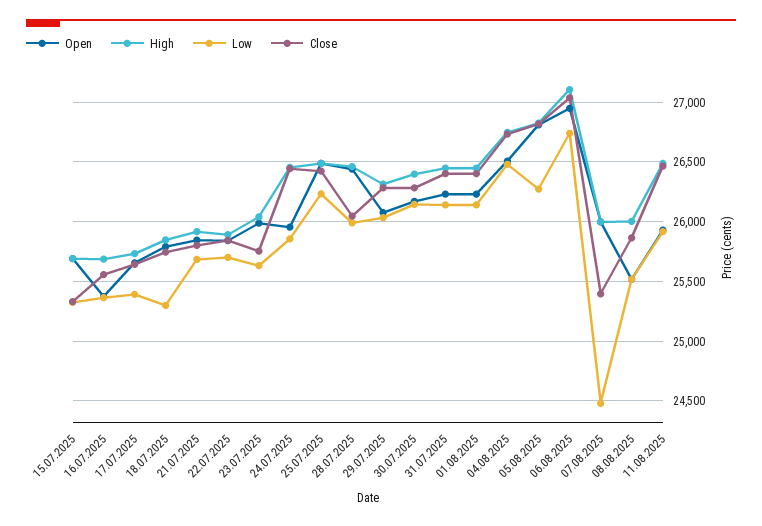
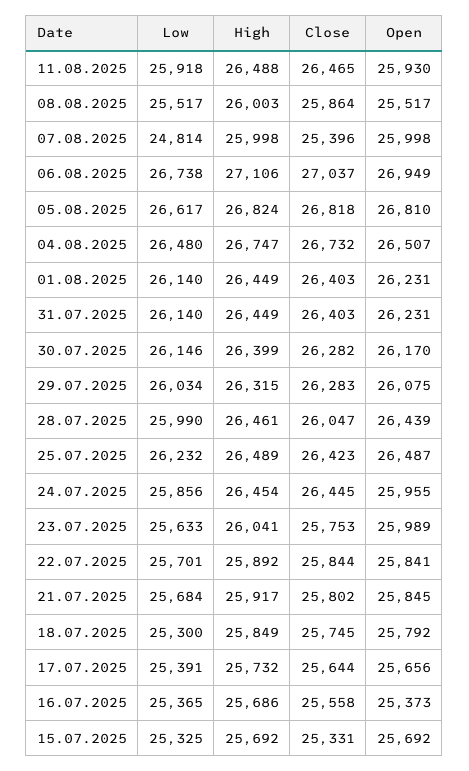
  {
    "Open": {
      "15.07.2025": 25692,
      "16.07.2025": 25373,
      "17.07.2025": 25656,
      "18.07.2025": 25792,
      "21.07.2025": 25845,
      "22.07.2025": 25841,
      "23.07.2025": 25989,
      "24.07.2025": 25955,
      "25.07.2025": 26487,
      "28.07.2025": 26439,
      "29.07.2025": 26075,
      "30.07.2025": 26170,
      "31.07.2025": 26231,
      "01.08.2025": 26231,
      "04.08.2025": 26507,
      "05.08.2025": 26810,
      "06.08.2025": 26949,
      "07.08.2025": 25998,
      "08.08.2025": 25517,
      "11.08.2025": 25930
    },
    "High": {
      "15.07.2025": 25692,
      "16.07.2025": 25686,
      "17.07.2025": 25732,
      "18.07.2025": 25849,
      "21.07.2025": 25917,
      "22.07.2025": 25892,
      "23.07.2025": 26041,
      "24.07.2025": 26454,
      "25.07.2025": 26489,
      "28.07.2025": 26461,
      "29.07.2025": 26315,
      "30.07.2025": 26399,
      "31.07.2025": 26449,
      "01.08.2025": 26449,
      "04.08.2025": 26747,
      "05.08.2025": 26824,
      "06.08.2025": 27106,
      "07.08.2025": 25998,
      "08.08.2025": 26003,
      "11.08.2025": 26488
    },
    "Low": {
      "15.07.2025": 25325,
      "16.07.2025": 25365,
      "17.07.2025": 25391,
      "18.07.2025": 25300,
      "21.07.2025": 25684,
      "22.07.2025": 25701,
      "23.07.2025": 25633,
      "24.07.2025": 25856,
      "25.07.2025": 26232,
      "28.07.2025": 25990,
      "29.07.2025": 26034,
      "30.07.2025": 26146,
      "31.07.2025": 26140,
      "01.08.2025": 26140,
      "04.08.2025": 26480,
-     "05.08.2025": 26300,
+     "05.08.2025": 26617,
      "06.08.2025": 26738,
-     "07.08.2025": 24500,
+     "07.08.2025": 24814,
      "08.08.2025": 25517,
      "11.08.2025": 25918
    },
    "Close": {
      "15.07.2025": 25331,
      "16.07.2025": 25558,
      "17.07.2025": 25644,
      "18.07.2025": 25745,
      "21.07.2025": 25802,
      "22.07.2025": 25844,
      "23.07.2025": 25753,
      "24.07.2025": 26445,
      "25.07.2025": 26423,
      "28.07.2025": 26047,
      "29.07.2025": 26283,
      "30.07.2025": 26282,
      "31.07.2025": 26403,
      "01.08.2025": 26403,
      "04.08.2025": 26732,
      "05.08.2025": 26818,
      "06.08.2025": 27037,
      "07.08.2025": 25396,
      "08.08.2025": 25864,
      "11.08.2025": 26465
    }
  }

